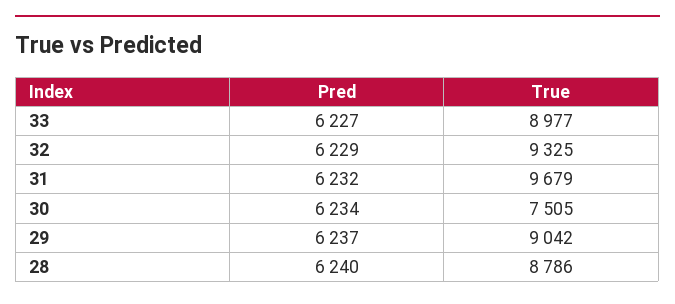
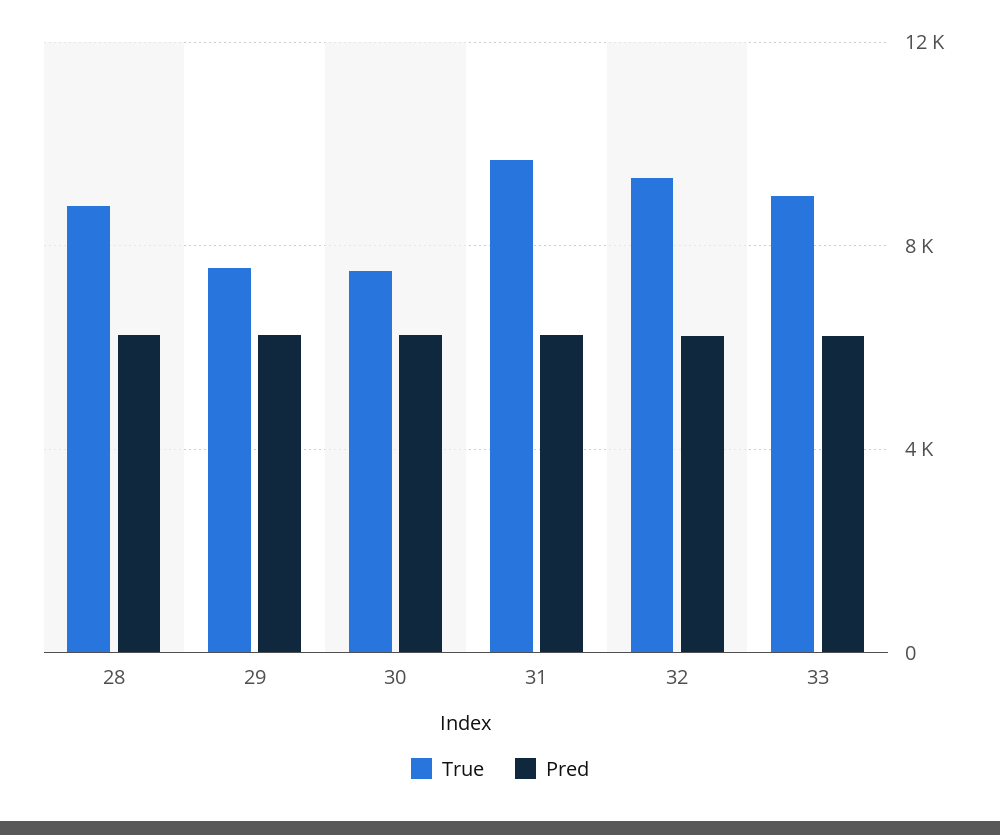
  {
    "Pred": {
      "33": 6227,
      "32": 6229,
      "31": 6232,
      "30": 6234,
      "29": 6237,
      "28": 6240
    },
    "True": {
      "33": 8977,
      "32": 9325,
      "31": 9679,
      "30": 7505,
-     "29": 9042,
+     "29": 7500,
      "28": 8786
    }
  }

